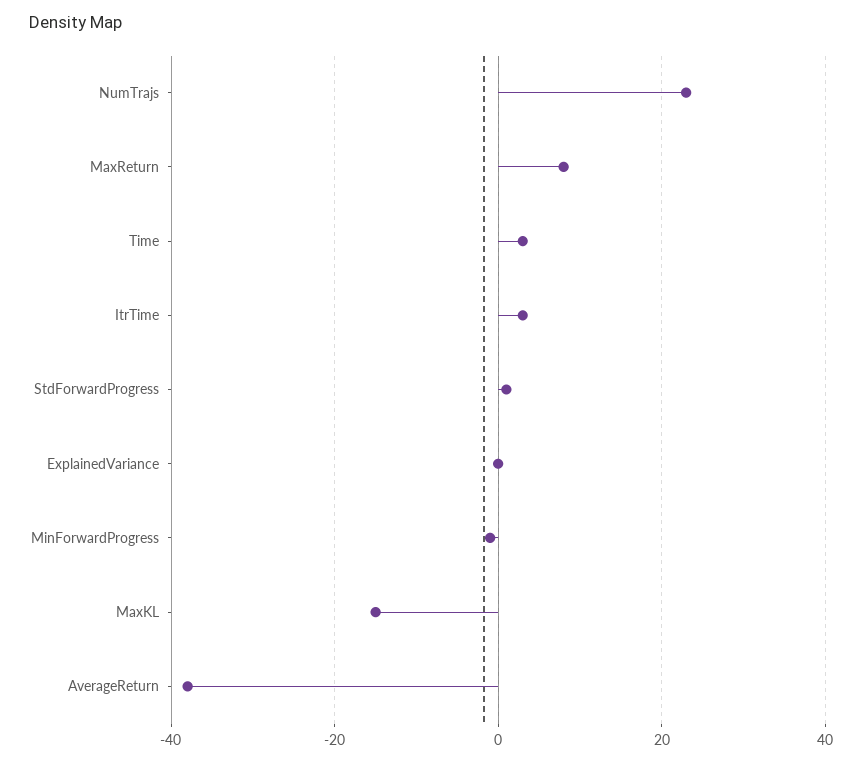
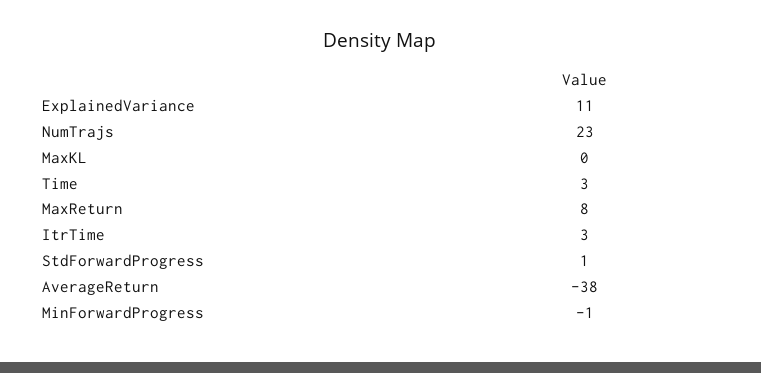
  {
    "NumTrajs": 23,
    "MaxReturn": 8,
    "Time": 3,
    "ItrTime": 3,
    "StdForwardProgress": 1,
-   "ExplainedVariance": 0,
+   "ExplainedVariance": 11,
    "MinForwardProgress": -1,
-   "MaxKL": -15,
+   "MaxKL": 0,
    "AverageReturn": -38
  }

